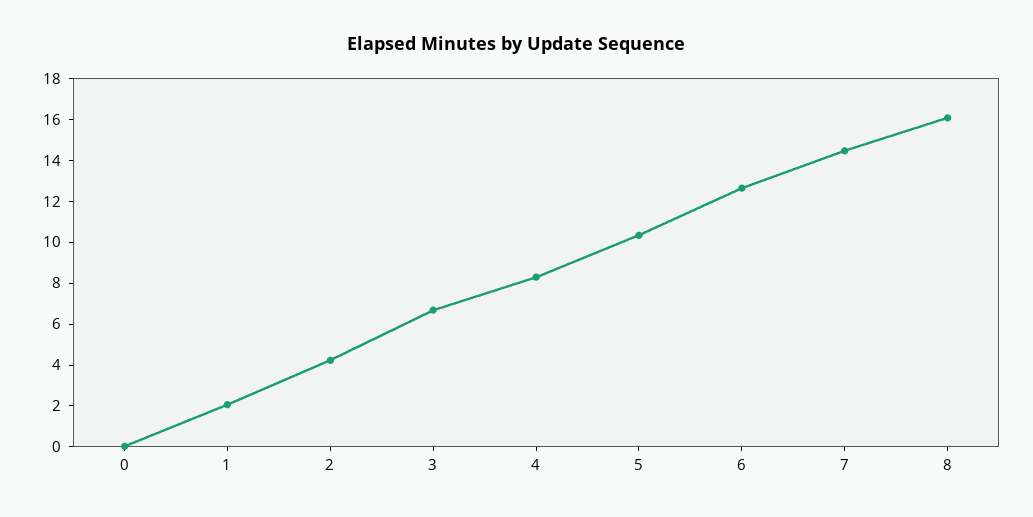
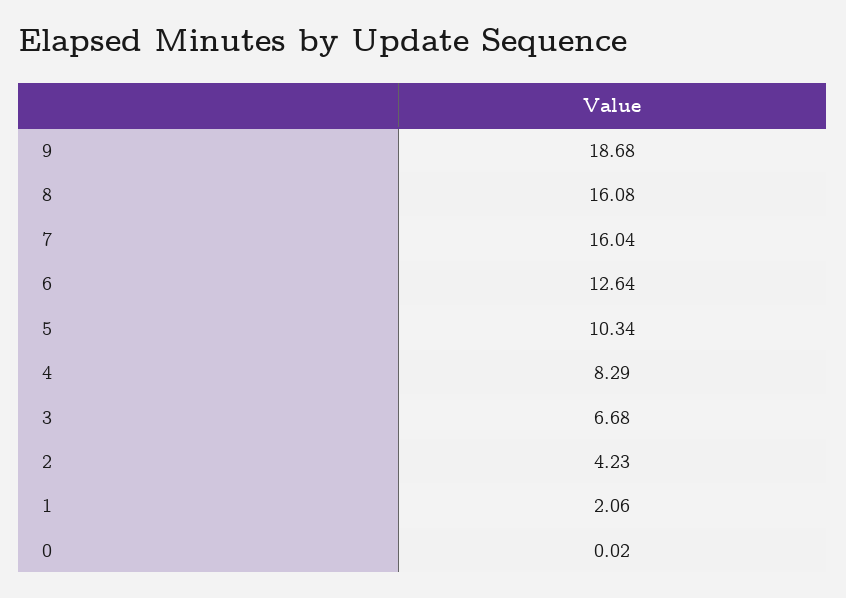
  {
    "0": 0.02,
    "1": 2.06,
    "2": 4.23,
    "3": 6.68,
    "4": 8.29,
    "5": 10.34,
    "6": 12.64,
-   "7": 14.5,
+   "7": 16.04,
-   "8": 16.08
+   "8": 16.08,
+   "9": 18.68
  }

